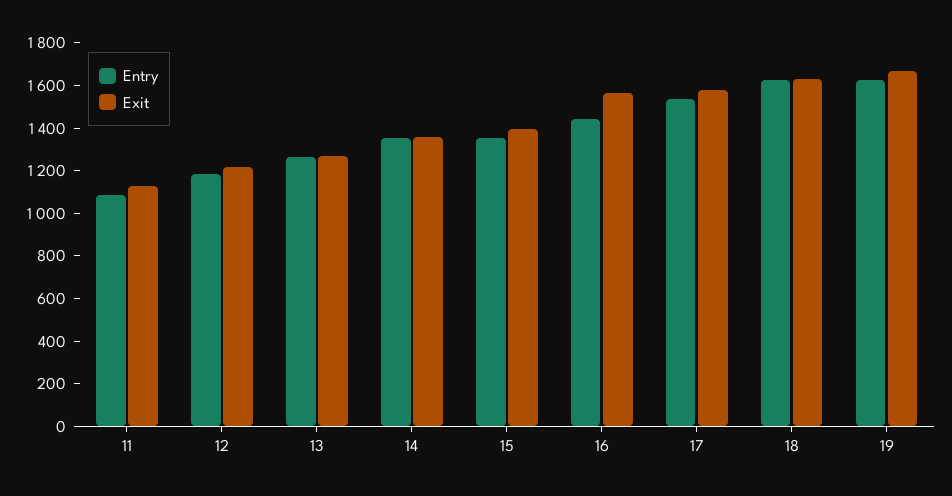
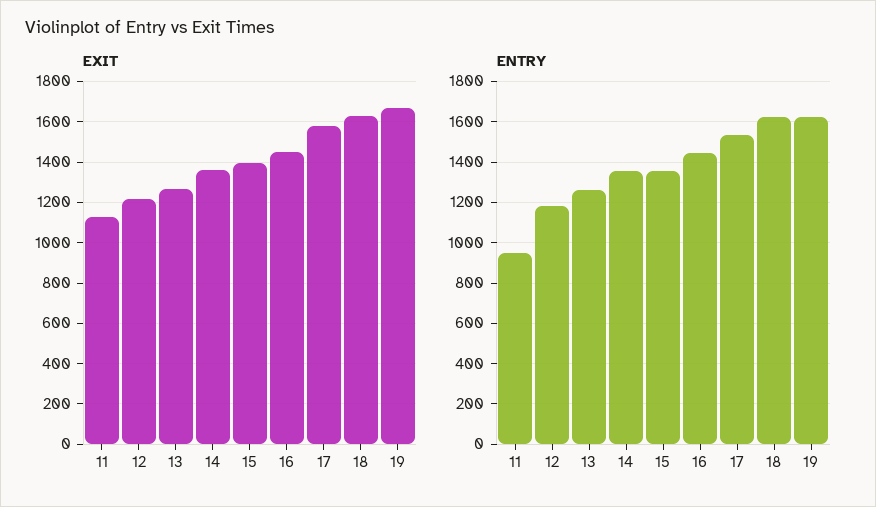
  {
    "Entry": {
-     "11": 1100,
+     "11": 950,
      "12": 1200,
      "13": 1250,
      "14": 1350,
      "15": 1350,
      "16": 1450,
      "17": 1550,
      "18": 1600,
      "19": 1650
    },
    "Exit": {
      "11": 1150,
      "12": 1200,
      "13": 1250,
      "14": 1350,
      "15": 1400,
-     "16": 1550,
+     "16": 1450,
      "17": 1600,
      "18": 1650,
      "19": 1650
    }
  }

